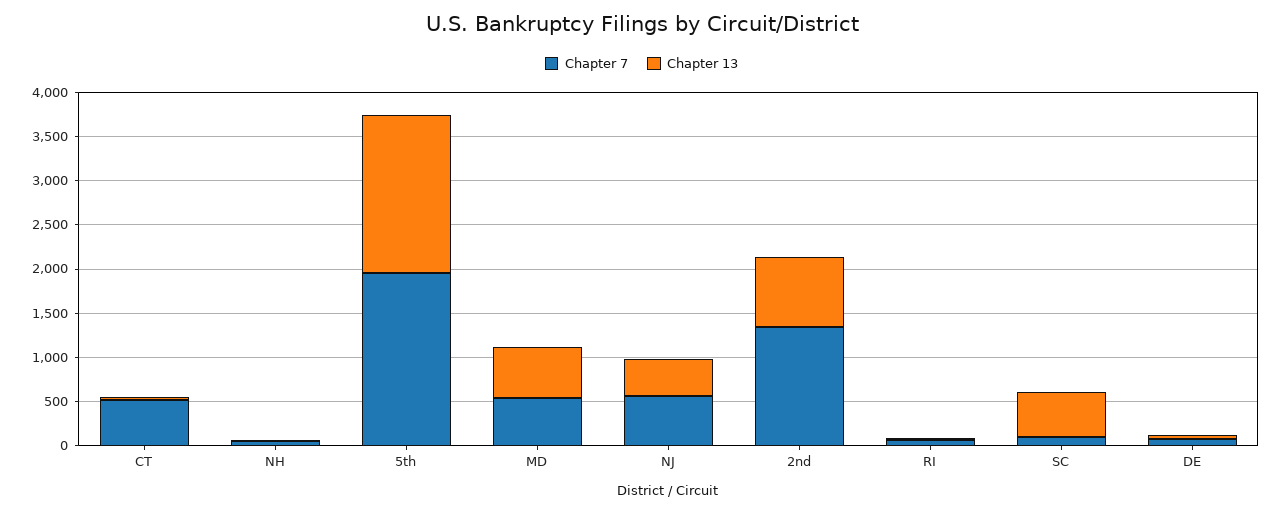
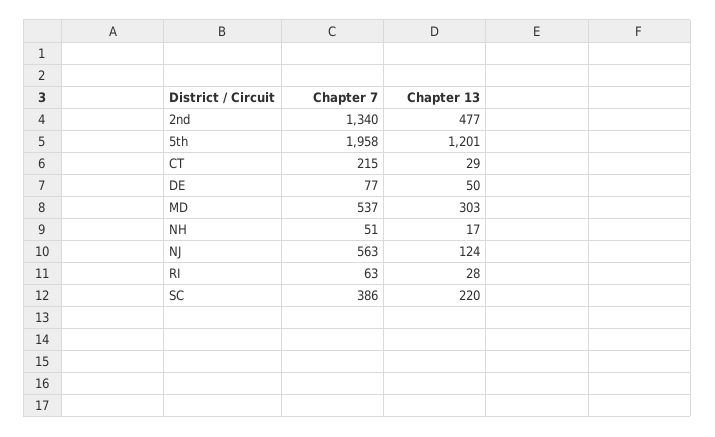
  {
    "Chapter 7": {
-     "CT": 500,
+     "CT": 215,
      "NH": 51,
      "5th": 1958,
      "MD": 537,
      "NJ": 563,
      "2nd": 1340,
      "RI": 63,
-     "SC": 100,
+     "SC": 386,
      "DE": 77
    },
    "Chapter 13": {
      "CT": 29,
      "NH": 17,
-     "5th": 1800,
+     "5th": 1201,
-     "MD": 600,
+     "MD": 303,
-     "NJ": 400,
+     "NJ": 124,
-     "2nd": 800,
+     "2nd": 477,
      "RI": 28,
-     "SC": 500,
+     "SC": 220,
      "DE": 50
    }
  }

